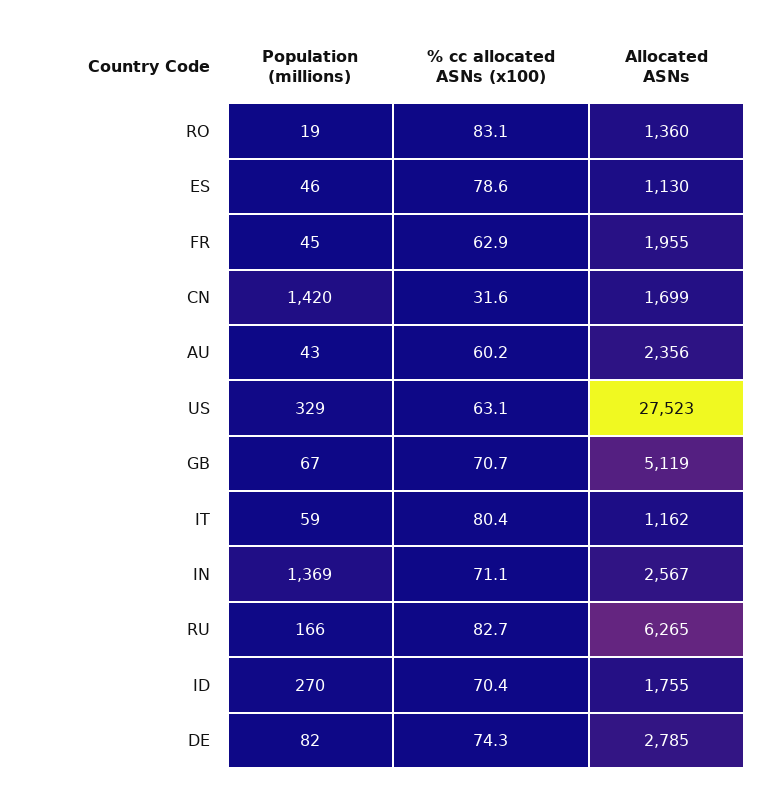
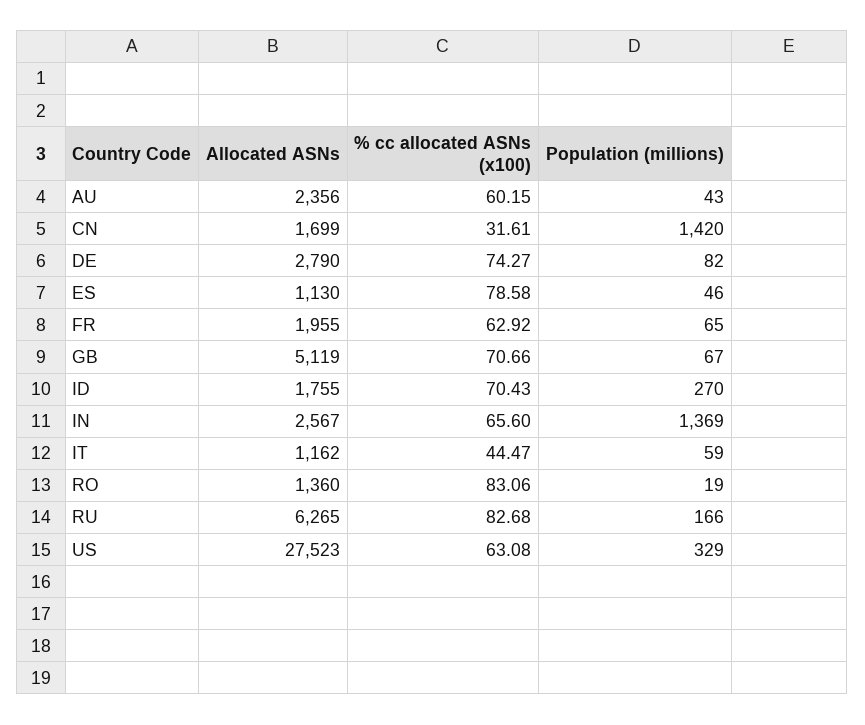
  {
    "Population (millions)": {
      "RO": 19,
      "ES": 46,
-     "FR": 45,
+     "FR": 65,
      "CN": 1420,
      "AU": 43,
      "US": 329,
      "GB": 67,
      "IT": 59,
      "IN": 1369,
      "RU": 166,
      "ID": 270,
      "DE": 82
    },
    "% cc allocated ASNs (x100)": {
      "RO": 83.06,
      "ES": 78.58,
      "FR": 62.92,
      "CN": 31.61,
      "AU": 60.15,
      "US": 63.08,
      "GB": 70.66,
-     "IT": 80.4,
+     "IT": 44.47,
-     "IN": 71.1,
+     "IN": 65.6,
      "RU": 82.68,
      "ID": 70.43,
      "DE": 74.27
    },
    "Allocated ASNs": {
      "RO": 1360,
      "ES": 1130,
      "FR": 1955,
      "CN": 1699,
      "AU": 2356,
      "US": 27523,
      "GB": 5119,
      "IT": 1162,
      "IN": 2567,
      "RU": 6265,
      "ID": 1755,
-     "DE": 2785
+     "DE": 2790
    }
  }

